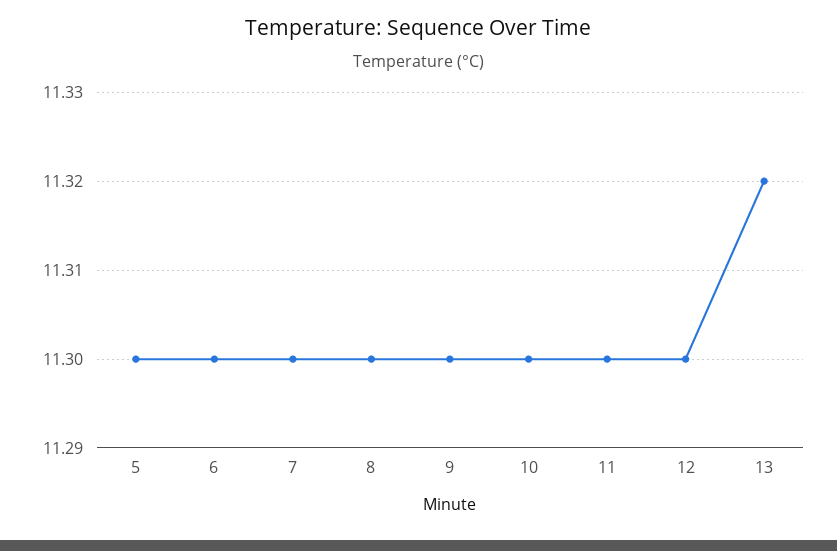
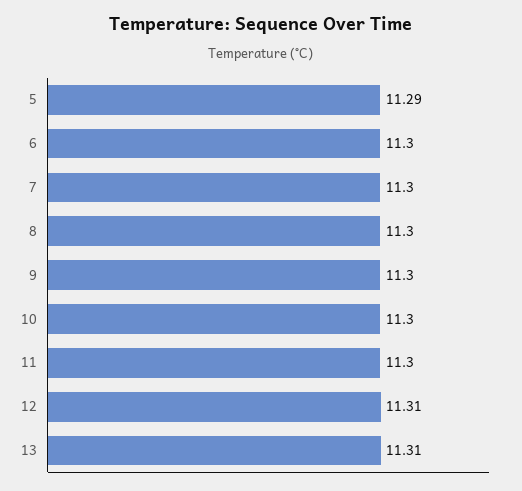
  {
-   "5": 11.3,
+   "5": 11.29,
    "6": 11.3,
    "7": 11.3,
    "8": 11.3,
    "9": 11.3,
    "10": 11.3,
    "11": 11.3,
-   "12": 11.3,
+   "12": 11.31,
-   "13": 11.32
+   "13": 11.31
  }

